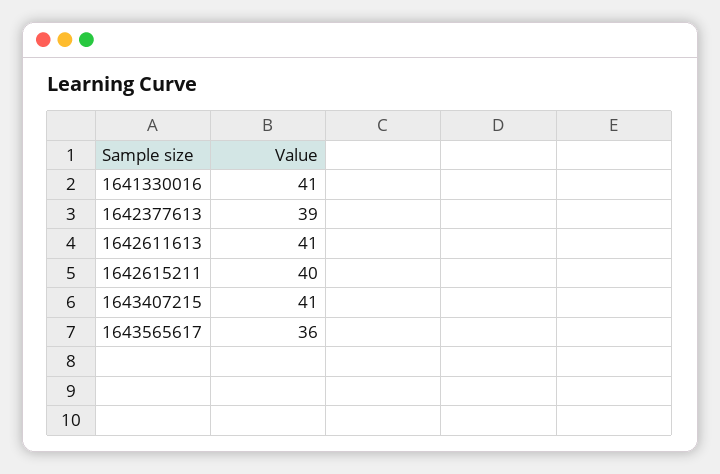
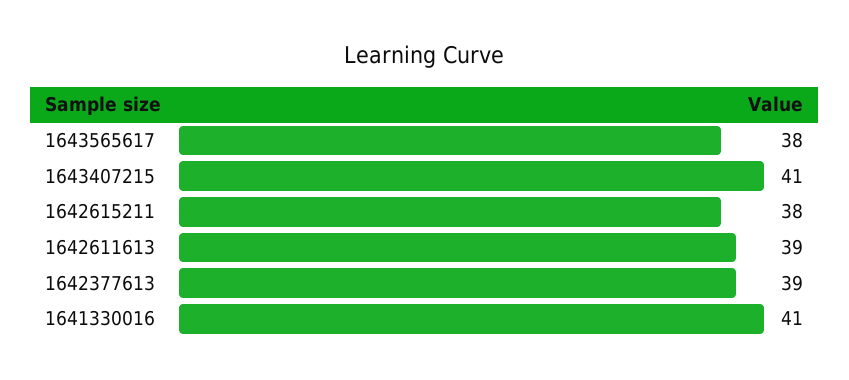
  {
    "1641330016": 41,
    "1642377613": 39,
-   "1642611613": 41,
+   "1642611613": 39,
-   "1642615211": 40,
+   "1642615211": 38,
    "1643407215": 41,
-   "1643565617": 36
+   "1643565617": 38
  }

